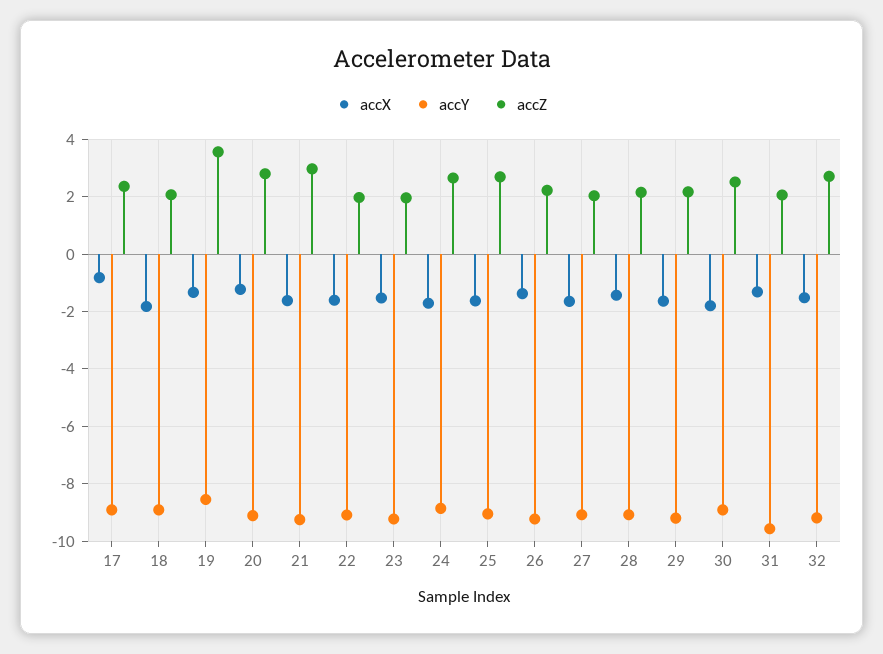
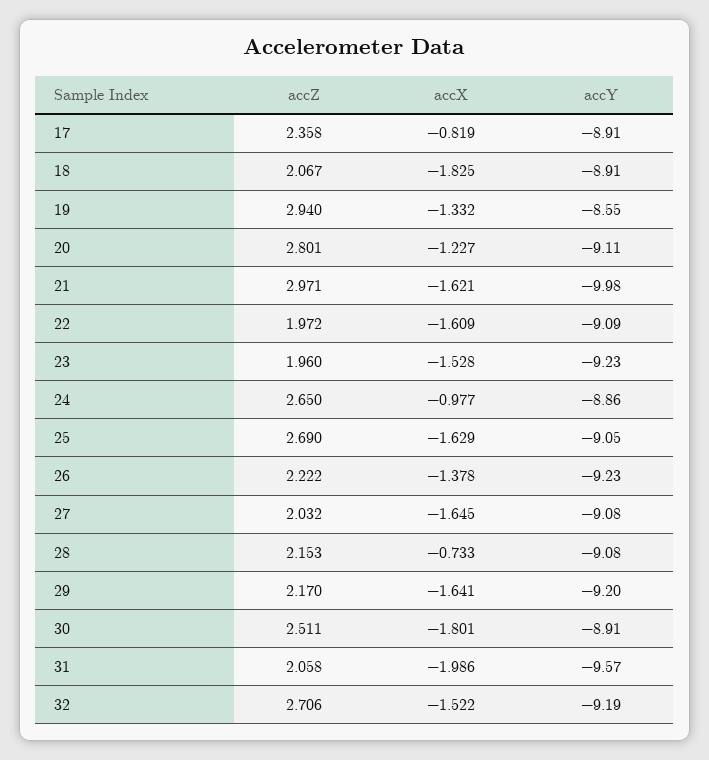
  {
    "accX": {
      "17": -0.819,
      "18": -1.825,
      "19": -1.332,
      "20": -1.227,
      "21": -1.621,
      "22": -1.609,
      "23": -1.528,
-     "24": -1.75,
+     "24": -0.977,
      "25": -1.629,
      "26": -1.378,
      "27": -1.645,
-     "28": -1.5,
+     "28": -0.733,
      "29": -1.641,
      "30": -1.801,
-     "31": -1.25,
+     "31": -1.986,
      "32": -1.522
    },
    "accY": {
      "17": -8.91,
      "18": -8.91,
      "19": -8.55,
      "20": -9.11,
-     "21": -9.25,
+     "21": -9.98,
      "22": -9.09,
      "23": -9.23,
      "24": -8.86,
      "25": -9.05,
      "26": -9.23,
      "27": -9.08,
      "28": -9.08,
      "29": -9.2,
      "30": -8.91,
      "31": -9.57,
      "32": -9.19
    },
    "accZ": {
      "17": 2.358,
      "18": 2.067,
-     "19": 3.5,
+     "19": 2.94,
      "20": 2.801,
      "21": 2.971,
      "22": 1.972,
      "23": 1.96,
      "24": 2.65,
      "25": 2.69,
      "26": 2.222,
      "27": 2.032,
      "28": 2.153,
      "29": 2.17,
      "30": 2.511,
      "31": 2.058,
      "32": 2.706
    }
  }

